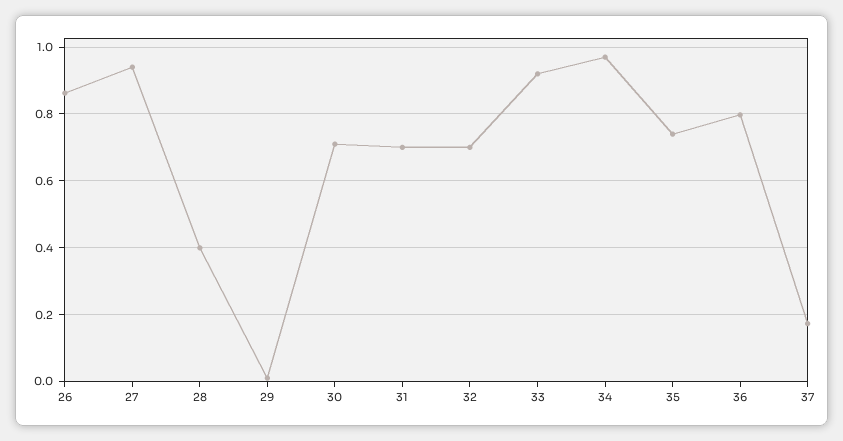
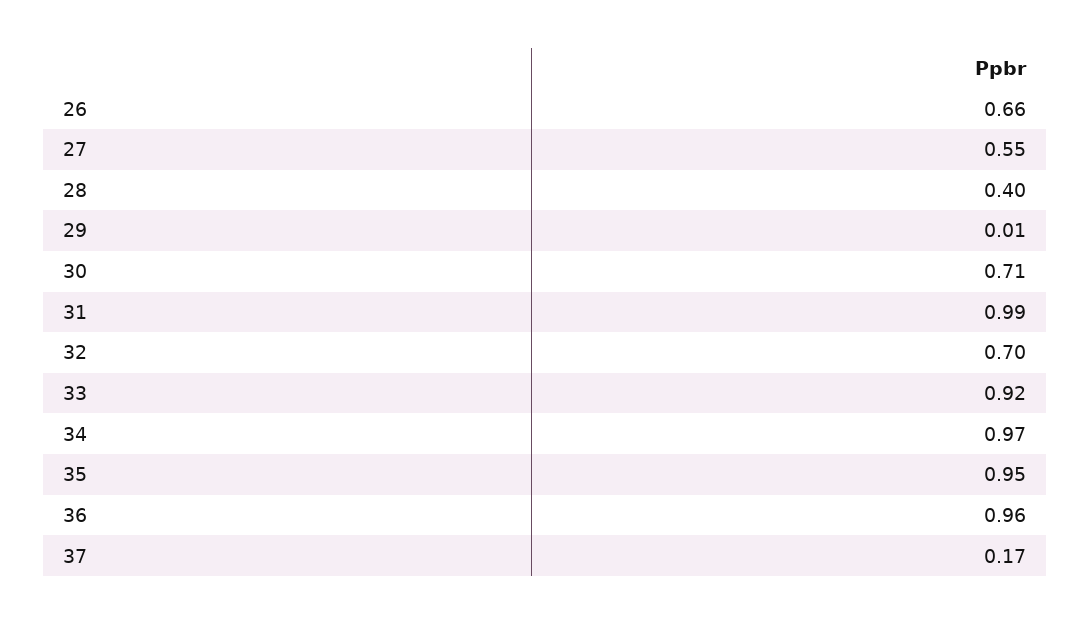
  {
-   "26": 0.86,
+   "26": 0.66,
-   "27": 0.94,
+   "27": 0.55,
    "28": 0.4,
    "29": 0.01,
    "30": 0.71,
-   "31": 0.7,
+   "31": 0.99,
    "32": 0.7,
    "33": 0.92,
    "34": 0.97,
-   "35": 0.74,
+   "35": 0.95,
-   "36": 0.8,
+   "36": 0.96,
    "37": 0.17
  }

